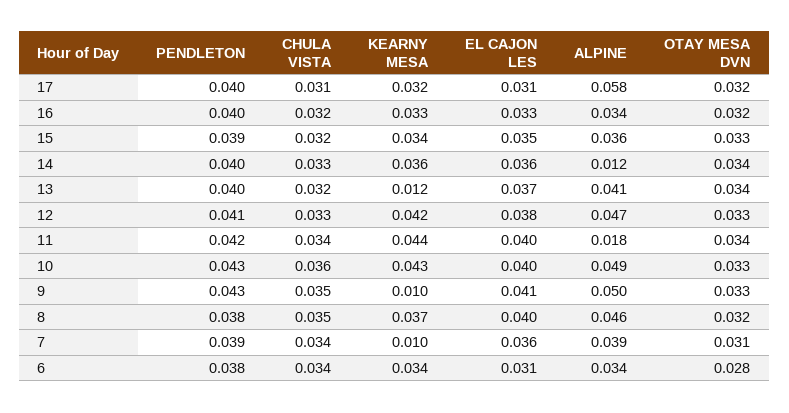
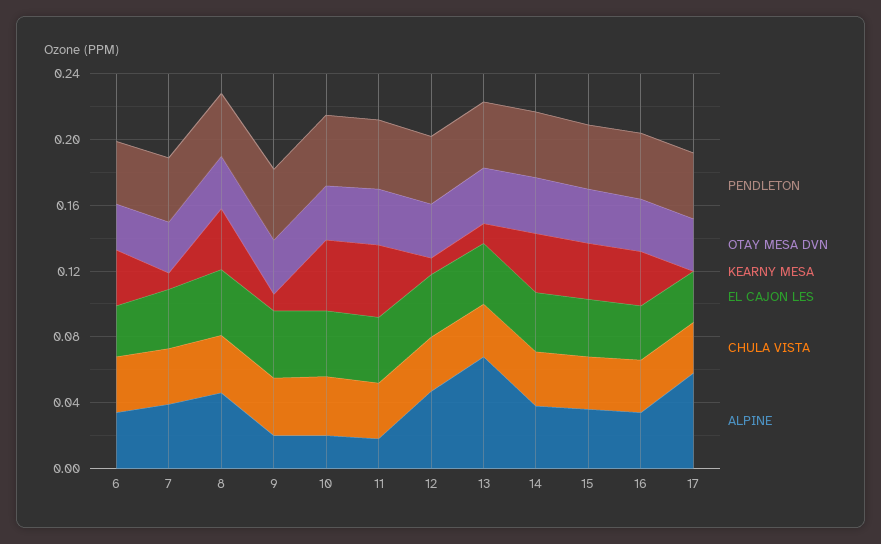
  {
    "PENDLETON": {
      "17": 0.04,
      "16": 0.04,
      "15": 0.039,
      "14": 0.04,
      "13": 0.04,
      "12": 0.041,
      "11": 0.042,
      "10": 0.043,
      "9": 0.043,
      "8": 0.038,
      "7": 0.039,
      "6": 0.038
    },
    "CHULA VISTA": {
      "17": 0.031,
      "16": 0.032,
      "15": 0.032,
      "14": 0.033,
      "13": 0.032,
      "12": 0.033,
      "11": 0.034,
      "10": 0.036,
      "9": 0.035,
      "8": 0.035,
      "7": 0.034,
      "6": 0.034
    },
    "KEARNY MESA": {
-     "17": 0.032,
+     "17": 0,
      "16": 0.033,
      "15": 0.034,
      "14": 0.036,
      "13": 0.012,
-     "12": 0.042,
+     "12": 0.01,
      "11": 0.044,
      "10": 0.043,
      "9": 0.01,
      "8": 0.037,
      "7": 0.01,
      "6": 0.034
    },
    "EL CAJON LES": {
      "17": 0.031,
      "16": 0.033,
      "15": 0.035,
      "14": 0.036,
      "13": 0.037,
      "12": 0.038,
      "11": 0.04,
      "10": 0.04,
      "9": 0.041,
      "8": 0.04,
      "7": 0.036,
      "6": 0.031
    },
    "ALPINE": {
      "17": 0.058,
      "16": 0.034,
      "15": 0.036,
-     "14": 0.012,
+     "14": 0.04,
-     "13": 0.041,
+     "13": 0.07,
      "12": 0.047,
      "11": 0.018,
-     "10": 0.049,
+     "10": 0.02,
-     "9": 0.05,
+     "9": 0.02,
      "8": 0.046,
      "7": 0.039,
      "6": 0.034
    },
    "OTAY MESA DVN": {
      "17": 0.032,
      "16": 0.032,
      "15": 0.033,
      "14": 0.034,
      "13": 0.034,
      "12": 0.033,
      "11": 0.034,
      "10": 0.033,
      "9": 0.033,
      "8": 0.032,
      "7": 0.031,
      "6": 0.028
    }
  }

